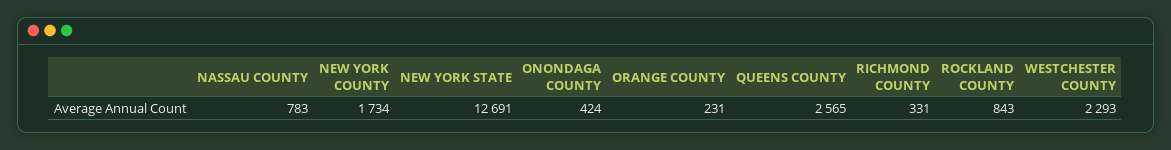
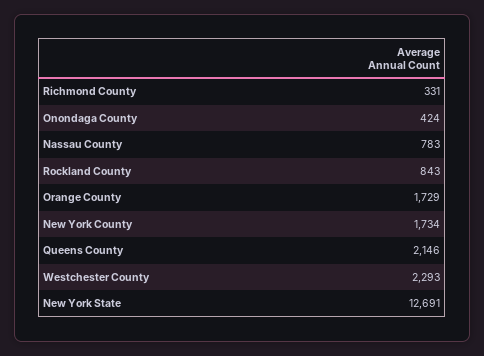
  {
    "NASSAU COUNTY": 783,
    "NEW YORK COUNTY": 1734,
    "NEW YORK STATE": 12691,
    "ONONDAGA COUNTY": 424,
-   "ORANGE COUNTY": 231,
+   "ORANGE COUNTY": 1729,
-   "QUEENS COUNTY": 2565,
+   "QUEENS COUNTY": 2146,
    "RICHMOND COUNTY": 331,
    "ROCKLAND COUNTY": 843,
    "WESTCHESTER COUNTY": 2293
  }

